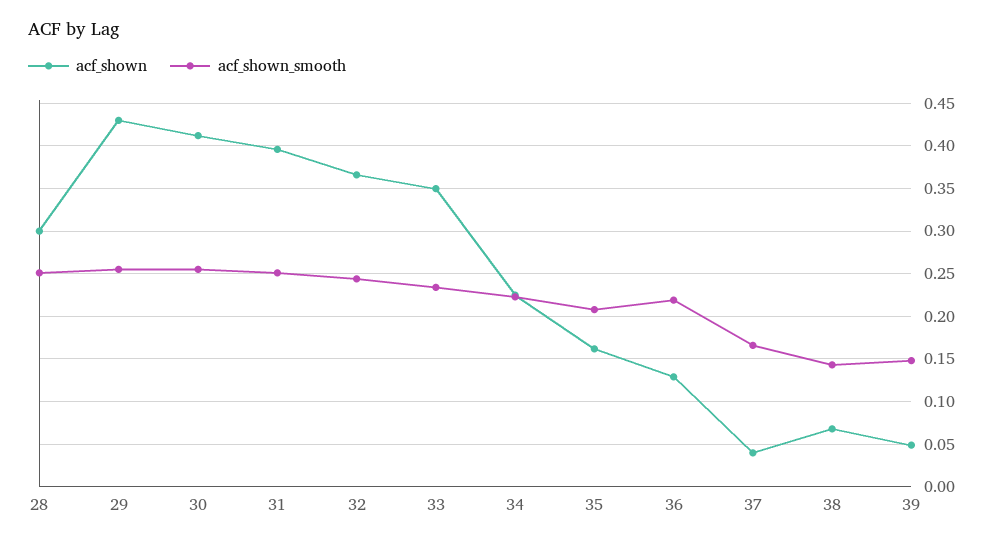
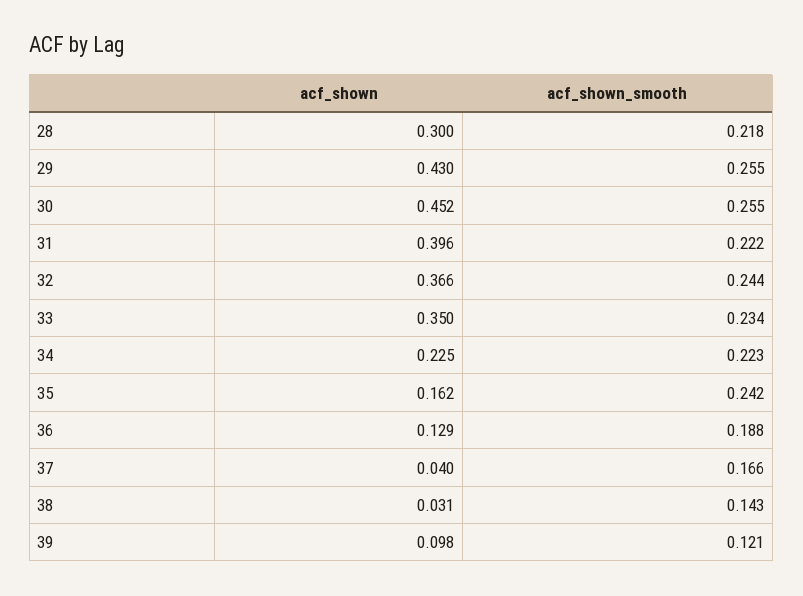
  {
    "acf_shown": {
      "28": 0.3,
      "29": 0.43,
-     "30": 0.41,
+     "30": 0.452,
      "31": 0.396,
      "32": 0.366,
      "33": 0.35,
      "34": 0.225,
      "35": 0.162,
      "36": 0.129,
      "37": 0.04,
-     "38": 0.07,
+     "38": 0.031,
-     "39": 0.05
+     "39": 0.098
    },
    "acf_shown_smooth": {
-     "28": 0.25,
+     "28": 0.218,
      "29": 0.255,
      "30": 0.255,
-     "31": 0.25,
+     "31": 0.222,
      "32": 0.244,
      "33": 0.234,
      "34": 0.223,
-     "35": 0.21,
+     "35": 0.242,
-     "36": 0.22,
+     "36": 0.188,
      "37": 0.166,
      "38": 0.143,
-     "39": 0.15
+     "39": 0.121
    }
  }

